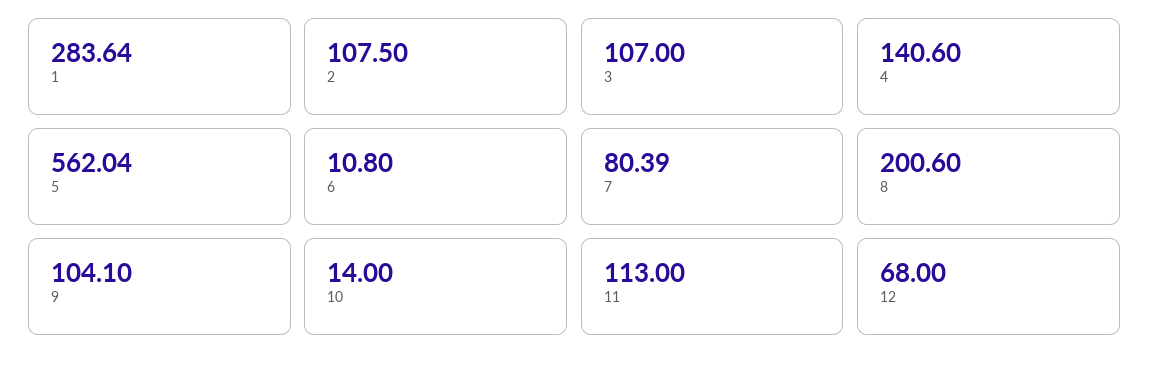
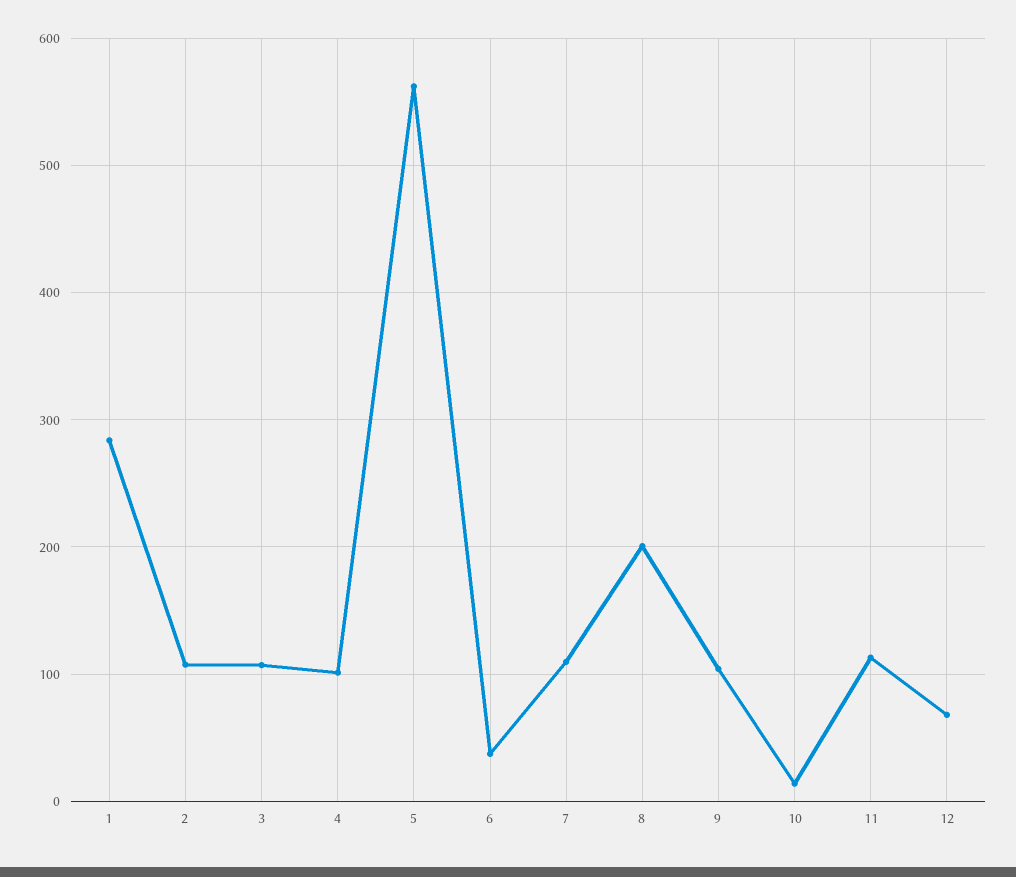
  {
    "1": 283.64,
    "2": 107.5,
    "3": 107,
-   "4": 140.6,
+   "4": 100,
    "5": 562.04,
-   "6": 10.8,
+   "6": 40,
-   "7": 80.39,
+   "7": 110,
    "8": 200.6,
    "9": 104.1,
    "10": 14,
    "11": 113,
    "12": 68
  }

